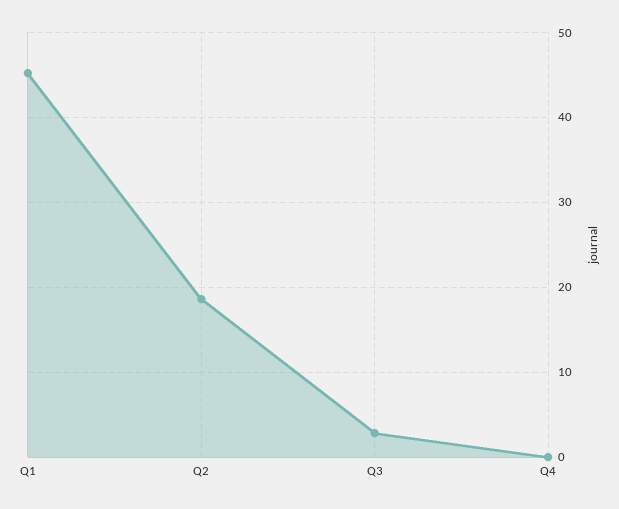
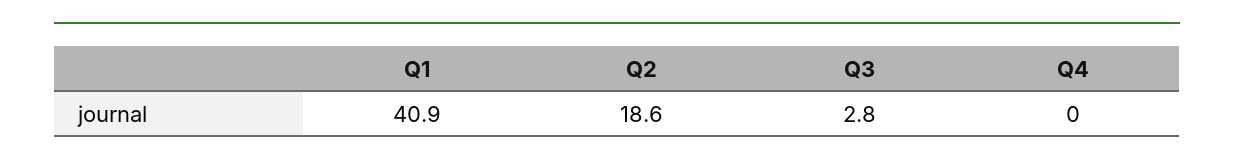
  {
-   "Q1": 45,
+   "Q1": 40.9,
    "Q2": 18.6,
    "Q3": 2.8,
    "Q4": 0
  }

